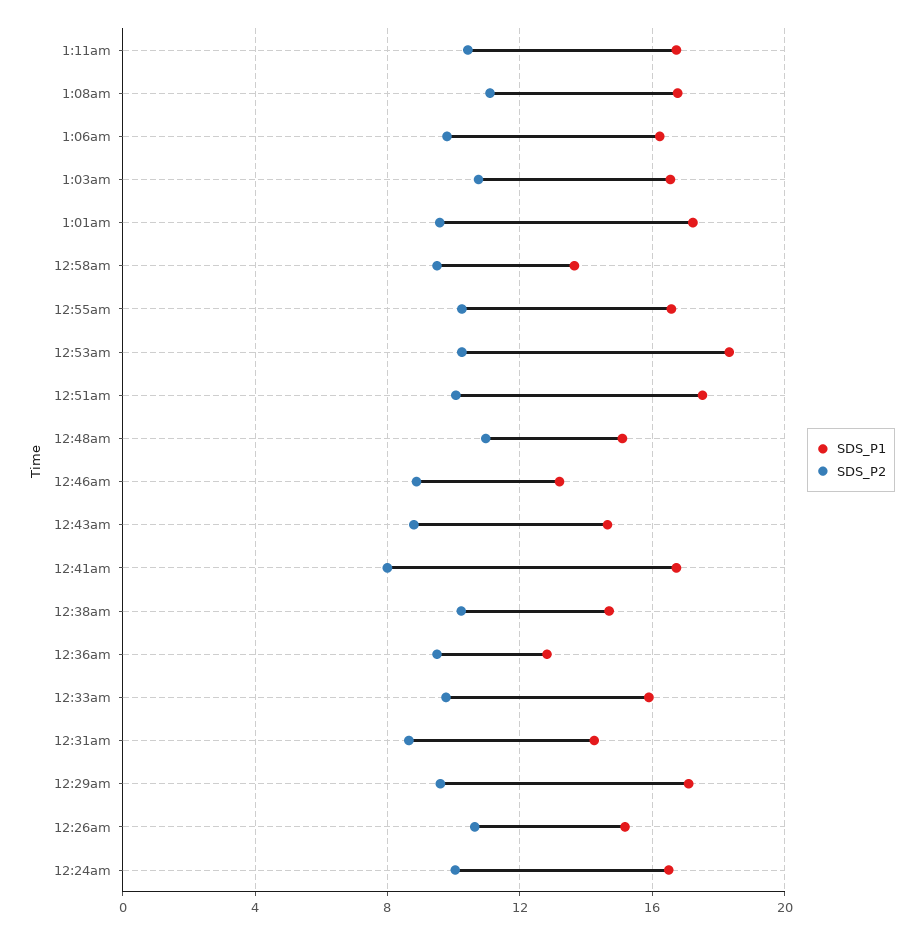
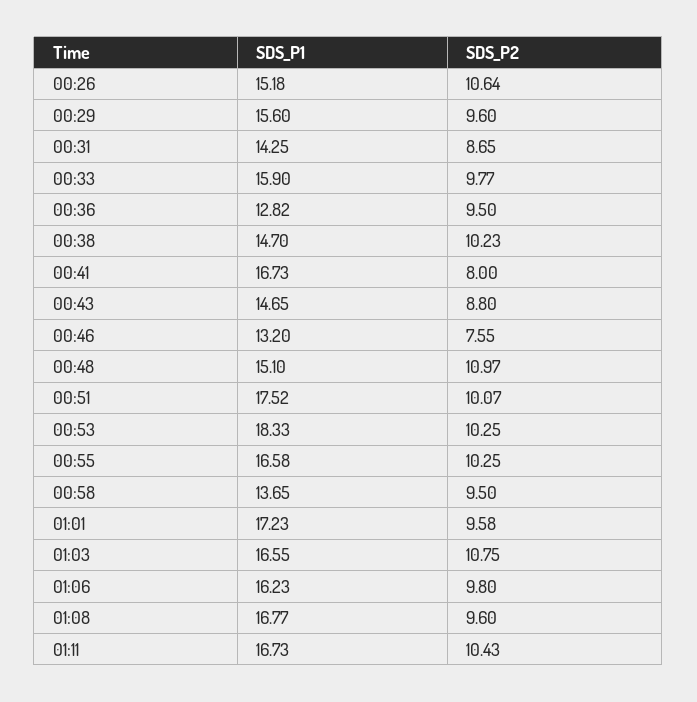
  {
    "SDS_P1": {
      "1:11am": 16.73,
      "1:08am": 16.77,
      "1:06am": 16.23,
      "1:03am": 16.55,
      "1:01am": 17.23,
      "12:58am": 13.65,
      "12:55am": 16.58,
      "12:53am": 18.33,
      "12:51am": 17.52,
      "12:48am": 15.1,
      "12:46am": 13.2,
      "12:43am": 14.65,
      "12:41am": 16.73,
      "12:38am": 14.7,
      "12:36am": 12.82,
      "12:33am": 15.9,
      "12:31am": 14.25,
-     "12:29am": 17,
+     "12:29am": 15.6,
-     "12:26am": 15.18,
+     "12:26am": 15.18
-     "12:24am": 16.5
    },
    "SDS_P2": {
      "1:11am": 10.43,
-     "1:08am": 11,
+     "1:08am": 9.6,
      "1:06am": 9.8,
      "1:03am": 10.75,
      "1:01am": 9.58,
      "12:58am": 9.5,
      "12:55am": 10.25,
      "12:53am": 10.25,
      "12:51am": 10.07,
      "12:48am": 10.97,
-     "12:46am": 9,
+     "12:46am": 7.55,
      "12:43am": 8.8,
      "12:41am": 8,
      "12:38am": 10.23,
      "12:36am": 9.5,
      "12:33am": 9.77,
      "12:31am": 8.65,
      "12:29am": 9.6,
-     "12:26am": 10.64,
+     "12:26am": 10.64
-     "12:24am": 10
    }
  }

